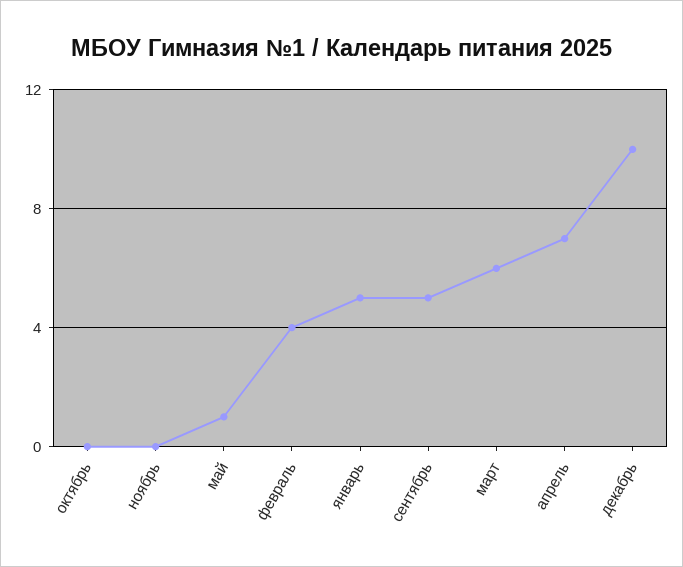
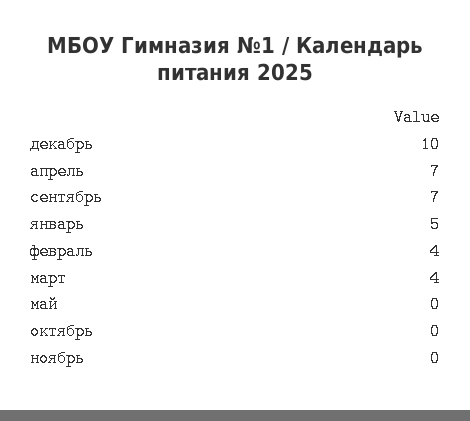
  {
    "октябрь": 0,
    "ноябрь": 0,
-   "май": 1,
+   "май": 0,
    "февраль": 4,
    "январь": 5,
-   "сентябрь": 5,
+   "сентябрь": 7,
-   "март": 6,
+   "март": 4,
    "апрель": 7,
    "декабрь": 10
  }

